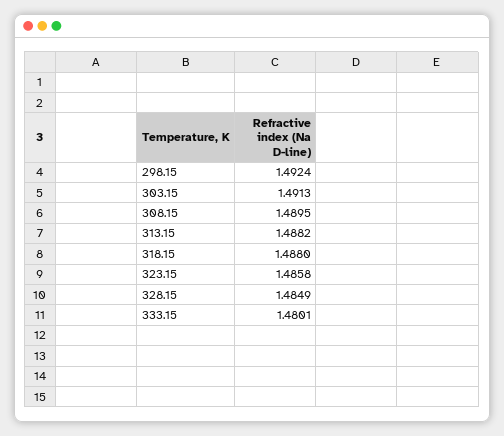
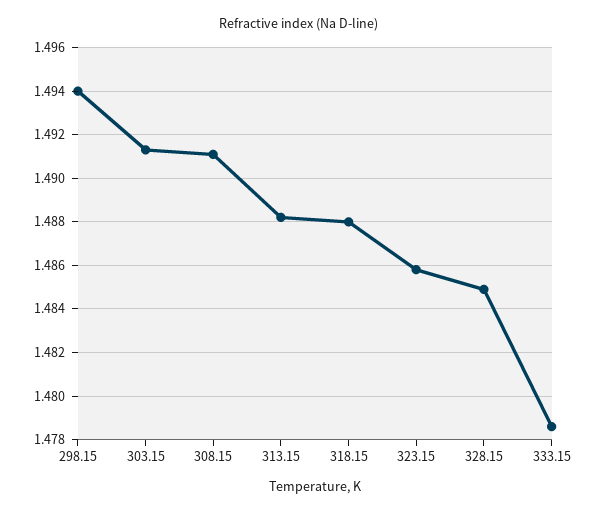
  {
-   "298.15": 1.4924,
+   "298.15": 1.494,
    "303.15": 1.4913,
-   "308.15": 1.4895,
+   "308.15": 1.491,
    "313.15": 1.4882,
    "318.15": 1.488,
    "323.15": 1.4858,
    "328.15": 1.4849,
-   "333.15": 1.4801
+   "333.15": 1.4785
  }

